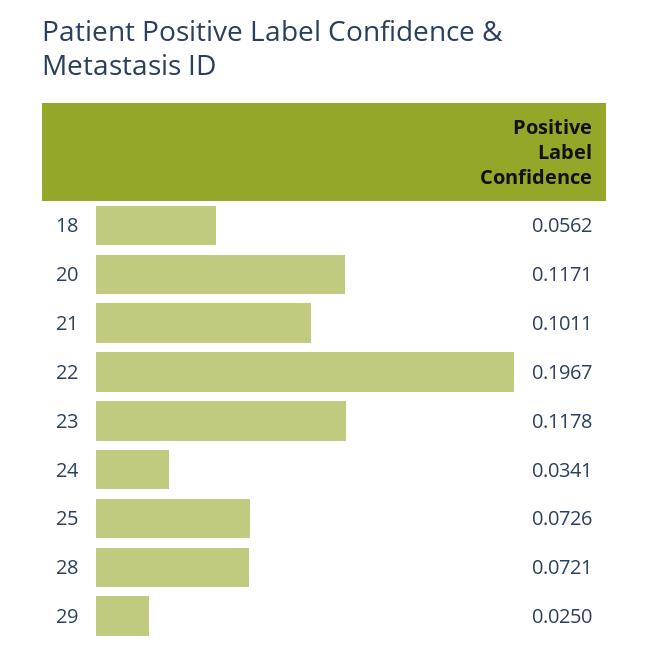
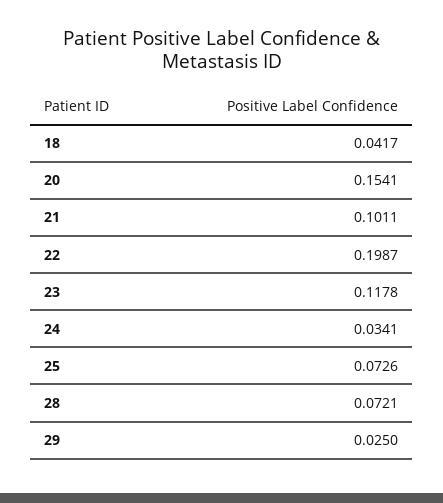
  {
-   "18": 0.0562,
+   "18": 0.0417,
-   "20": 0.1171,
+   "20": 0.1541,
    "21": 0.1011,
-   "22": 0.1967,
+   "22": 0.1987,
    "23": 0.1178,
    "24": 0.0341,
    "25": 0.0726,
    "28": 0.0721,
    "29": 0.025
  }

